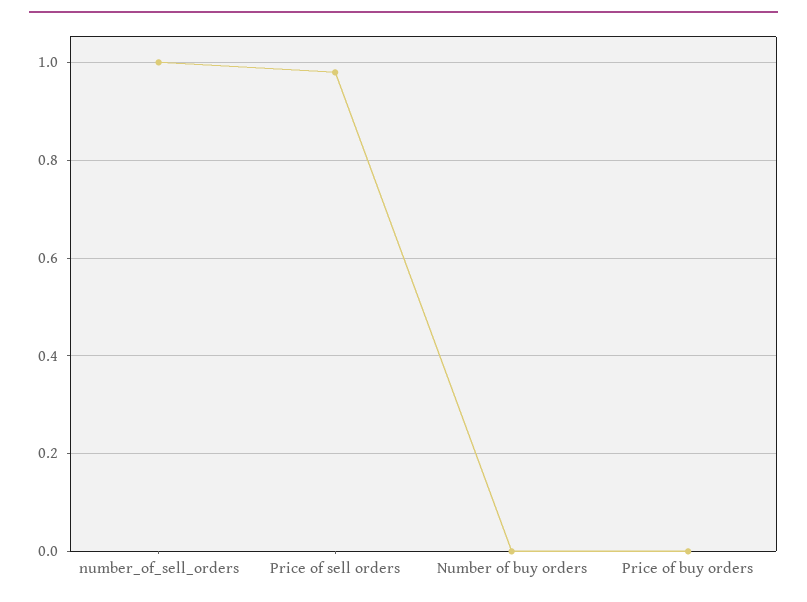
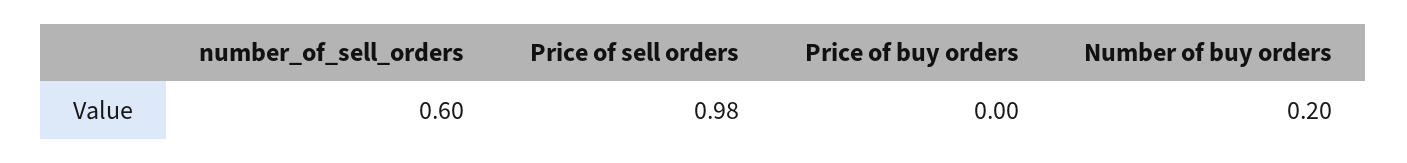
  {
-   "number_of_sell_orders": 1,
+   "number_of_sell_orders": 0.6,
    "Price of sell orders": 0.98,
-   "Number of buy orders": 0,
+   "Number of buy orders": 0.2,
    "Price of buy orders": 0
  }

